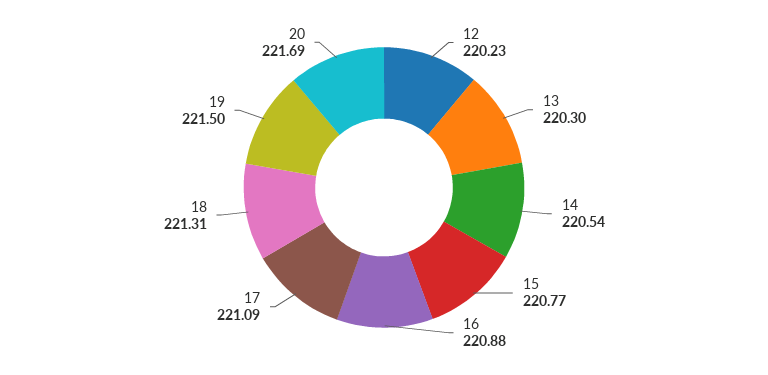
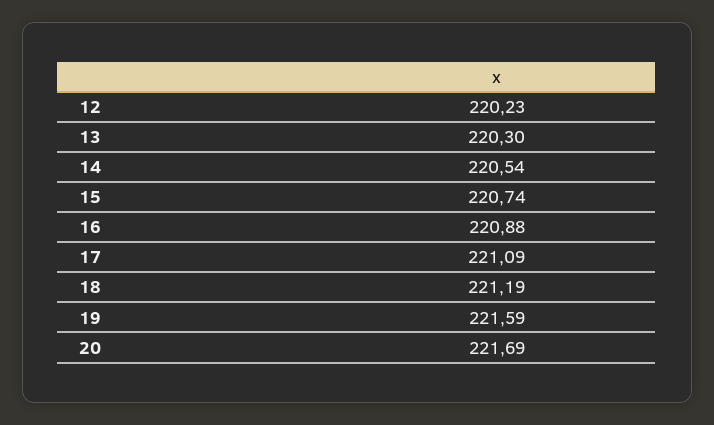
  {
    "12": 220.23,
    "13": 220.3,
    "14": 220.54,
-   "15": 220.77,
+   "15": 220.74,
    "16": 220.88,
    "17": 221.09,
-   "18": 221.31,
+   "18": 221.19,
-   "19": 221.5,
+   "19": 221.59,
    "20": 221.69
  }

